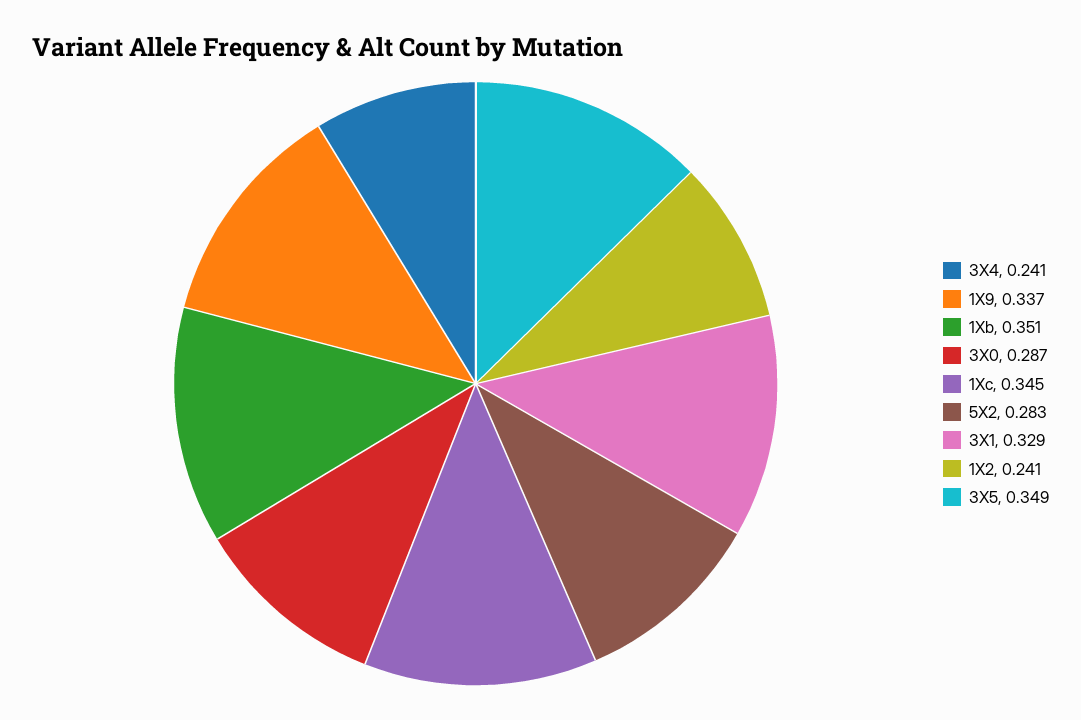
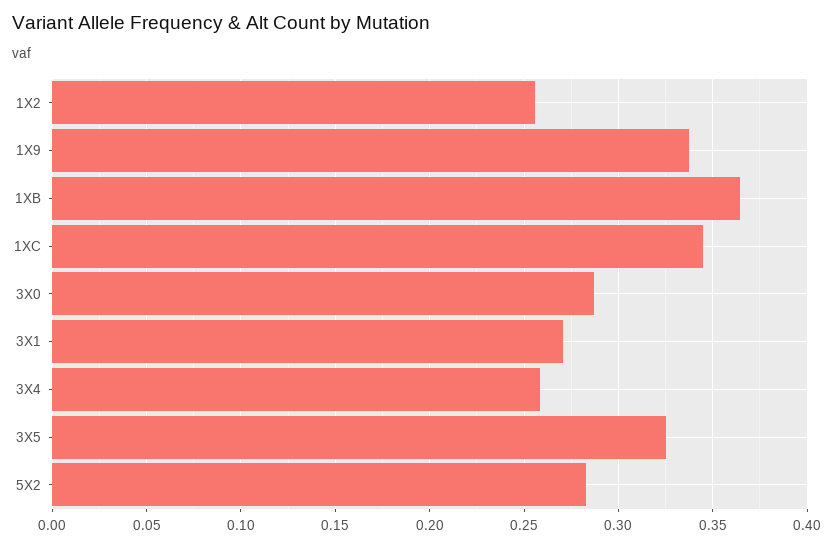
  {
-   "3X4": 0.241,
+   "3X4": 0.26,
    "1X9": 0.337,
-   "1Xb": 0.351,
+   "1Xb": 0.365,
    "3X0": 0.287,
    "1Xc": 0.345,
    "5X2": 0.283,
-   "3X1": 0.329,
+   "3X1": 0.27,
-   "1X2": 0.241,
+   "1X2": 0.255,
-   "3X5": 0.349
+   "3X5": 0.325
  }

